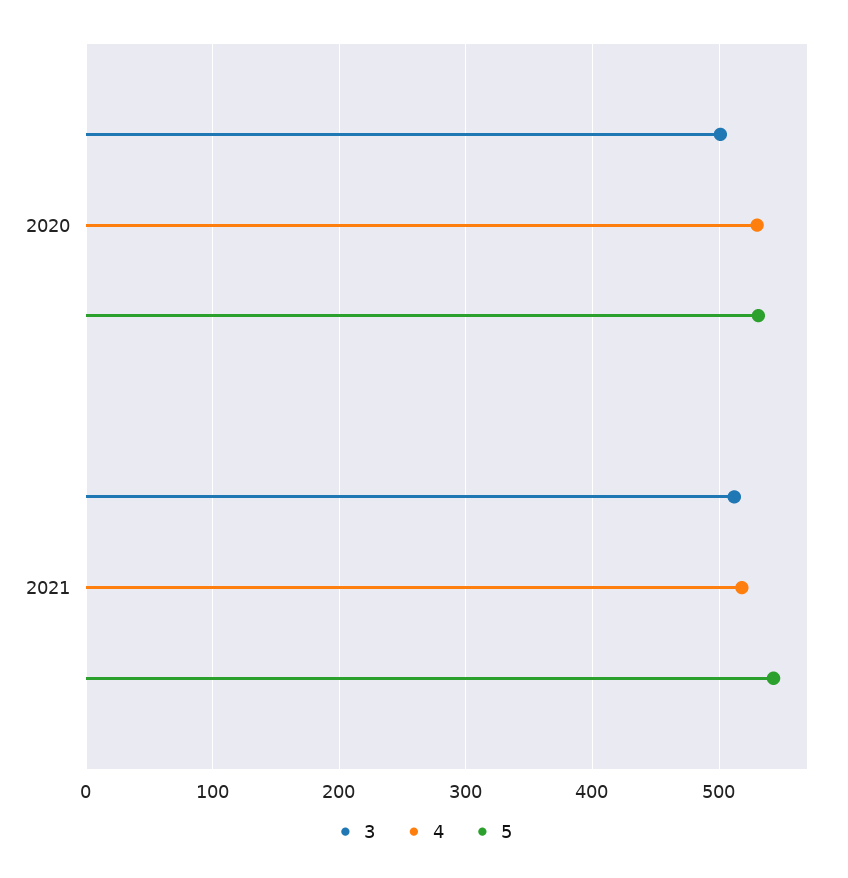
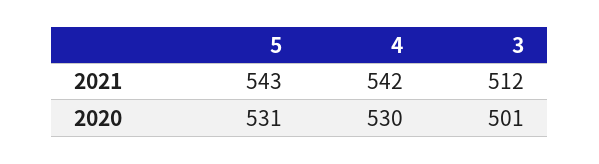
  {
    "3": {
      "2020": 501,
      "2021": 512
    },
    "4": {
      "2020": 530,
-     "2021": 520
+     "2021": 542
    },
    "5": {
      "2020": 531,
      "2021": 543
    }
  }

